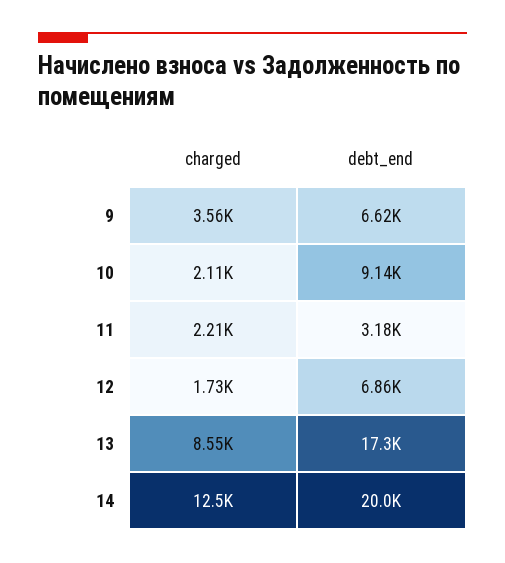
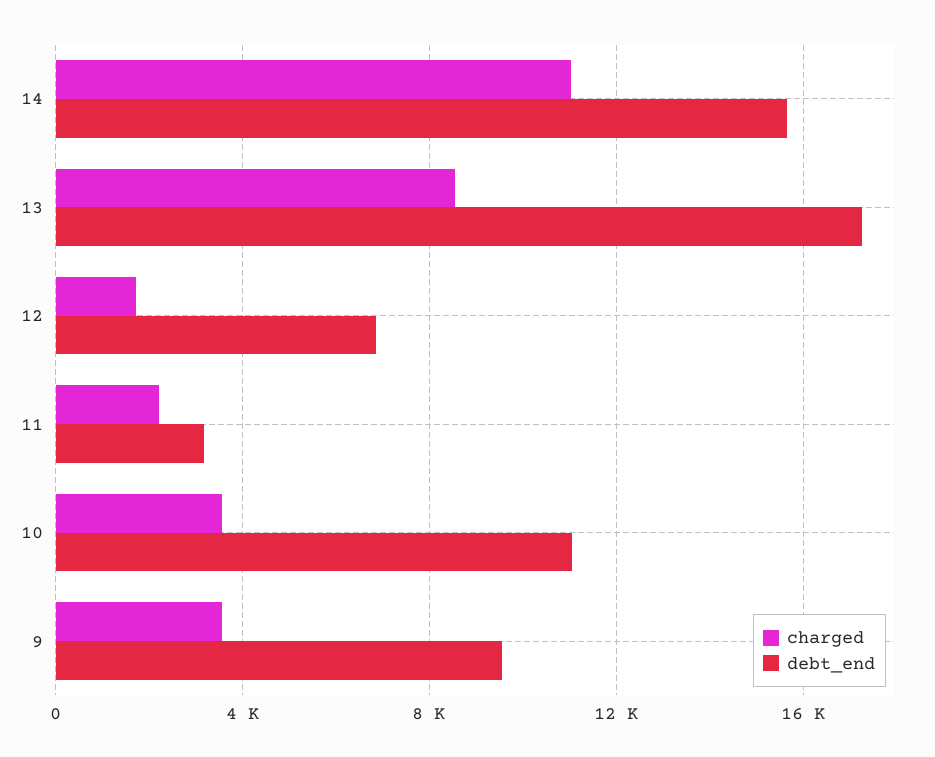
  {
    "charged": {
      "9": 3560,
-     "10": 2110,
+     "10": 3500,
      "11": 2210,
      "12": 1730,
      "13": 8550,
-     "14": 12500
+     "14": 11000
    },
    "debt_end": {
-     "9": 6620,
+     "9": 9500,
-     "10": 9140,
+     "10": 11000,
      "11": 3180,
      "12": 6860,
      "13": 17300,
-     "14": 20000
+     "14": 15500
    }
  }

